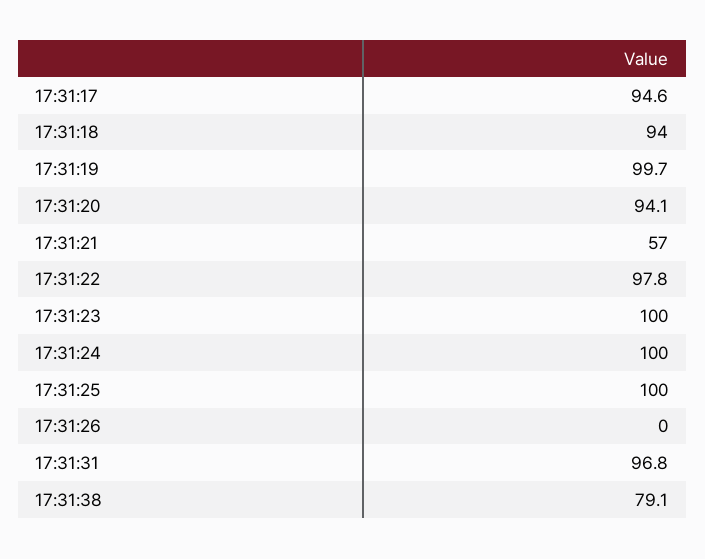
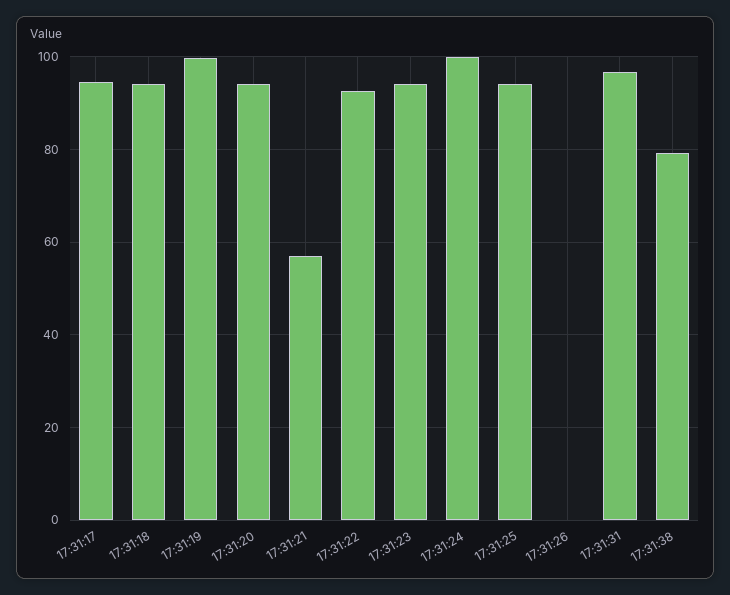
  {
    "17:31:17": 94.6,
    "17:31:18": 94,
    "17:31:19": 99.7,
    "17:31:20": 94.1,
    "17:31:21": 57,
-   "17:31:22": 97.8,
+   "17:31:22": 92,
-   "17:31:23": 100,
+   "17:31:23": 94,
    "17:31:24": 100,
-   "17:31:25": 100,
+   "17:31:25": 94,
    "17:31:26": 0,
    "17:31:31": 96.8,
    "17:31:38": 79.1
  }

